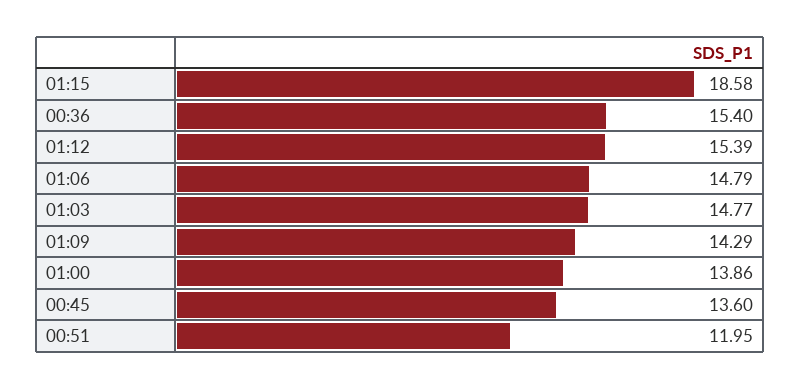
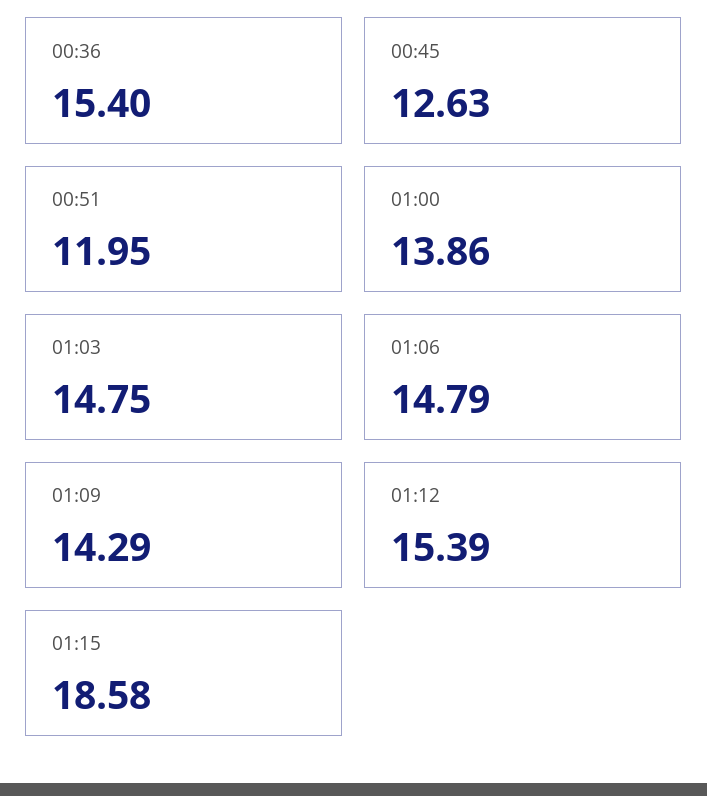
  {
    "01:15": 18.58,
    "00:36": 15.4,
    "01:12": 15.39,
    "01:06": 14.79,
-   "01:03": 14.77,
+   "01:03": 14.75,
    "01:09": 14.29,
    "01:00": 13.86,
-   "00:45": 13.6,
+   "00:45": 12.63,
    "00:51": 11.95
  }

